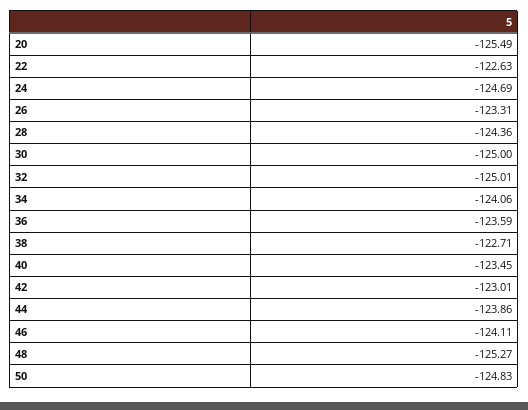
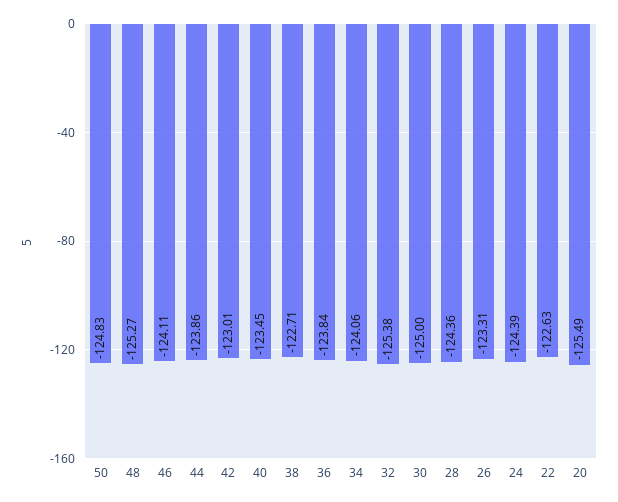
  {
    "20": -125.49,
    "22": -122.63,
-   "24": -124.69,
+   "24": -124.39,
    "26": -123.31,
    "28": -124.36,
    "30": -125,
-   "32": -125.01,
+   "32": -125.38,
    "34": -124.06,
-   "36": -123.59,
+   "36": -123.84,
    "38": -122.71,
    "40": -123.45,
    "42": -123.01,
    "44": -123.86,
    "46": -124.11,
    "48": -125.27,
    "50": -124.83
  }

